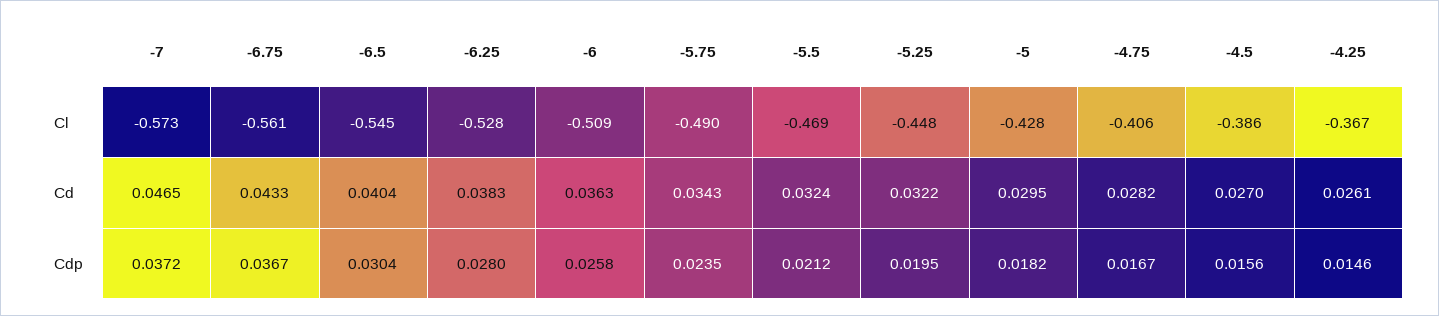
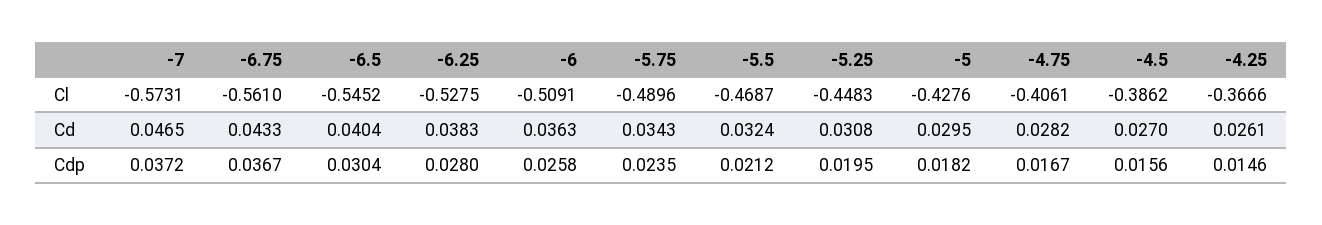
  {
    "-7": {
      "Cl": -0.5731,
      "Cd": 0.0465,
      "Cdp": 0.0372
    },
    "-6.75": {
      "Cl": -0.561,
      "Cd": 0.0433,
      "Cdp": 0.0367
    },
    "-6.5": {
      "Cl": -0.5452,
      "Cd": 0.0404,
      "Cdp": 0.0304
    },
    "-6.25": {
      "Cl": -0.5275,
      "Cd": 0.0383,
      "Cdp": 0.028
    },
    "-6": {
      "Cl": -0.5091,
      "Cd": 0.0363,
      "Cdp": 0.0258
    },
    "-5.75": {
      "Cl": -0.4896,
      "Cd": 0.0343,
      "Cdp": 0.0235
    },
    "-5.5": {
      "Cl": -0.4687,
      "Cd": 0.0324,
      "Cdp": 0.0212
    },
    "-5.25": {
      "Cl": -0.4483,
-     "Cd": 0.0322,
+     "Cd": 0.0308,
      "Cdp": 0.0195
    },
    "-5": {
      "Cl": -0.4276,
      "Cd": 0.0295,
      "Cdp": 0.0182
    },
    "-4.75": {
      "Cl": -0.4061,
      "Cd": 0.0282,
      "Cdp": 0.0167
    },
    "-4.5": {
      "Cl": -0.3862,
      "Cd": 0.027,
      "Cdp": 0.0156
    },
    "-4.25": {
      "Cl": -0.3666,
      "Cd": 0.0261,
      "Cdp": 0.0146
    }
  }

